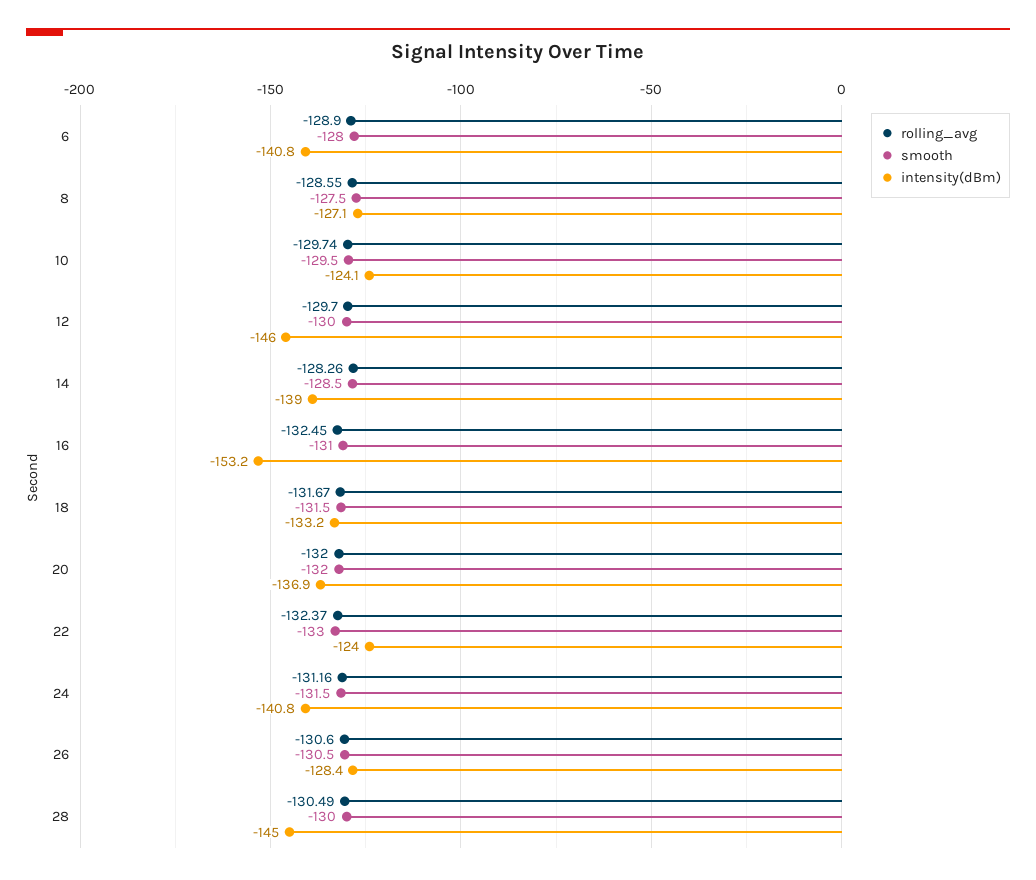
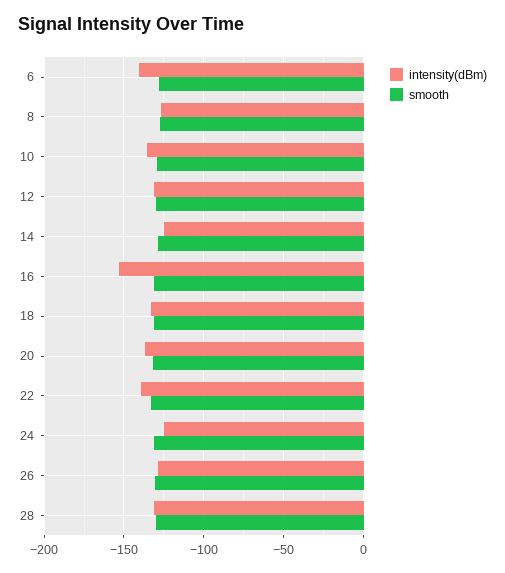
  {
-   "rolling_avg": {
-     "6": -128.9,
-     "8": -128.55,
-     "10": -129.74,
-     "12": -129.7,
-     "14": -128.26,
-     "16": -132.45,
-     "18": -131.67,
-     "20": -132,
-     "22": -132.37,
-     "24": -131.16,
-     "26": -130.6,
-     "28": -130.49
-   },
    "smooth": {
      "6": -128,
      "8": -127.5,
      "10": -129.5,
      "12": -130,
      "14": -128.5,
      "16": -131,
      "18": -131.5,
      "20": -132,
      "22": -133,
      "24": -131.5,
      "26": -130.5,
      "28": -130
    },
    "intensity(dBm)": {
      "6": -140.8,
      "8": -127.1,
-     "10": -124.1,
+     "10": -135,
-     "12": -146,
+     "12": -130,
-     "14": -139,
+     "14": -125,
      "16": -153.2,
      "18": -133.2,
      "20": -136.9,
-     "22": -124,
+     "22": -140,
-     "24": -140.8,
+     "24": -125,
      "26": -128.4,
-     "28": -145
+     "28": -130
    }
  }

